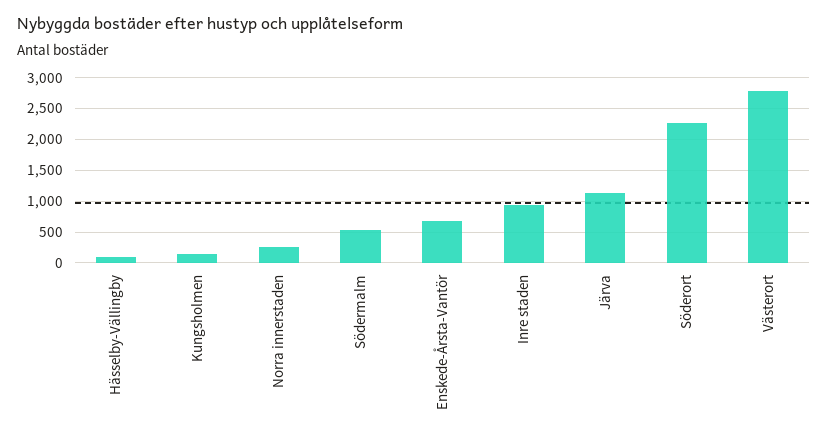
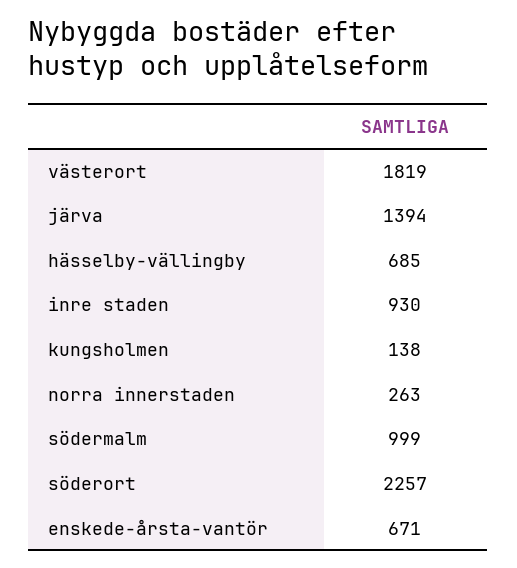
  {
-   "Hässelby-Vällingby": 100,
+   "Hässelby-Vällingby": 685,
    "Kungsholmen": 138,
    "Norra innerstaden": 263,
-   "Södermalm": 500,
+   "Södermalm": 999,
    "Enskede-Årsta-Vantör": 671,
    "Inre staden": 930,
-   "Järva": 1100,
+   "Järva": 1394,
    "Söderort": 2257,
-   "Västerort": 2800
+   "Västerort": 1819
  }

